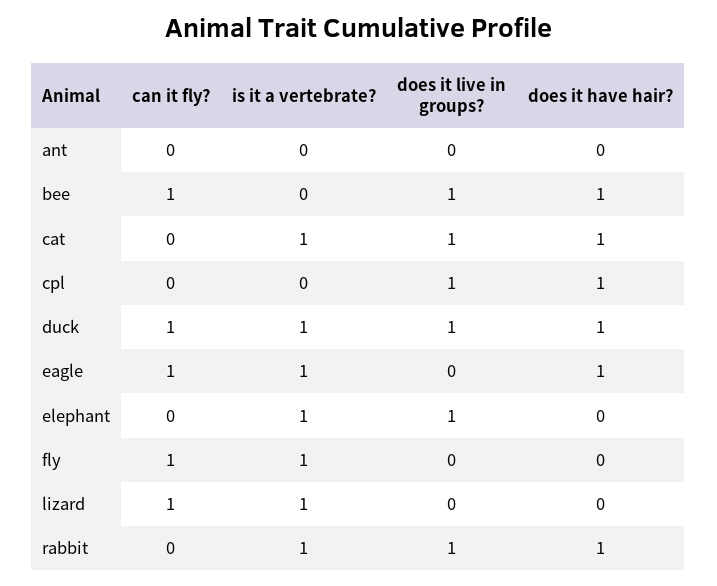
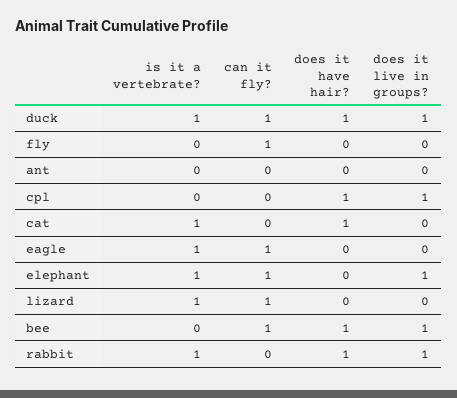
  {
    "can it fly?": {
      "ant": 0,
      "bee": 1,
      "cat": 0,
      "cpl": 0,
      "duck": 1,
      "eagle": 1,
-     "elephant": 0,
+     "elephant": 1,
      "fly": 1,
      "lizard": 1,
      "rabbit": 0
    },
    "is it a vertebrate?": {
      "ant": 0,
      "bee": 0,
      "cat": 1,
      "cpl": 0,
      "duck": 1,
      "eagle": 1,
      "elephant": 1,
-     "fly": 1,
+     "fly": 0,
      "lizard": 1,
      "rabbit": 1
    },
    "does it live in groups?": {
      "ant": 0,
      "bee": 1,
-     "cat": 1,
+     "cat": 0,
      "cpl": 1,
      "duck": 1,
      "eagle": 0,
      "elephant": 1,
      "fly": 0,
      "lizard": 0,
      "rabbit": 1
    },
    "does it have hair?": {
      "ant": 0,
      "bee": 1,
      "cat": 1,
      "cpl": 1,
      "duck": 1,
-     "eagle": 1,
+     "eagle": 0,
      "elephant": 0,
      "fly": 0,
      "lizard": 0,
      "rabbit": 1
    }
  }

